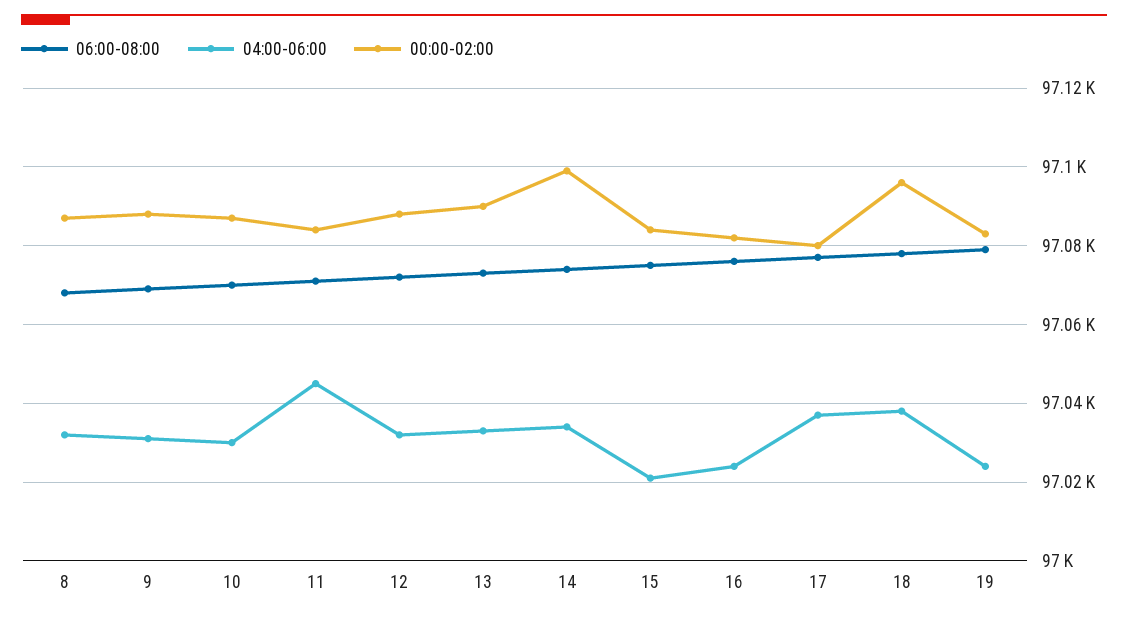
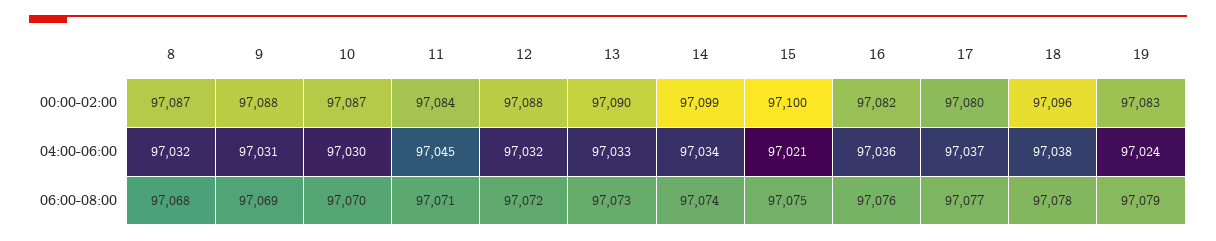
  {
    "06:00-08:00": {
      "8": 97068,
      "9": 97069,
      "10": 97070,
      "11": 97071,
      "12": 97072,
      "13": 97073,
      "14": 97074,
      "15": 97075,
      "16": 97076,
      "17": 97077,
      "18": 97078,
      "19": 97079
    },
    "04:00-06:00": {
      "8": 97032,
      "9": 97031,
      "10": 97030,
      "11": 97045,
      "12": 97032,
      "13": 97033,
      "14": 97034,
      "15": 97021,
-     "16": 97025,
+     "16": 97036,
      "17": 97037,
      "18": 97038,
      "19": 97024
    },
    "00:00-02:00": {
      "8": 97087,
      "9": 97088,
      "10": 97087,
      "11": 97084,
      "12": 97088,
      "13": 97090,
      "14": 97099,
-     "15": 97085,
+     "15": 97100,
      "16": 97082,
      "17": 97080,
      "18": 97096,
      "19": 97083
    }
  }

